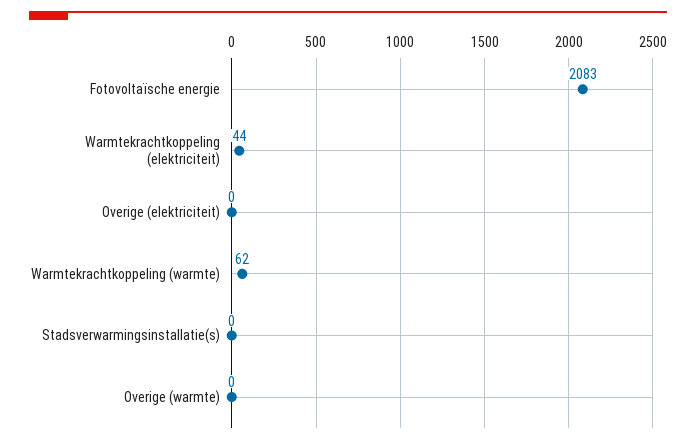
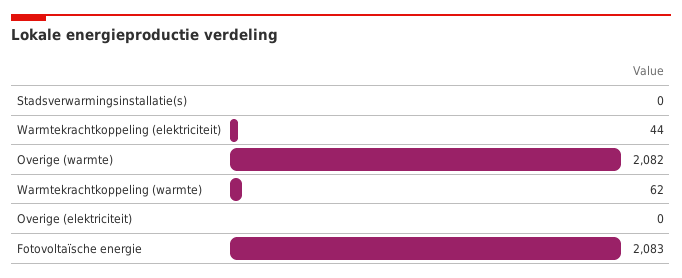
  {
    "Fotovoltaïsche energie": 2083,
    "Warmtekrachtkoppeling (elektriciteit)": 44,
    "Overige (elektriciteit)": 0,
    "Warmtekrachtkoppeling (warmte)": 62,
    "Stadsverwarmingsinstallatie(s)": 0,
-   "Overige (warmte)": 0
+   "Overige (warmte)": 2082
  }

